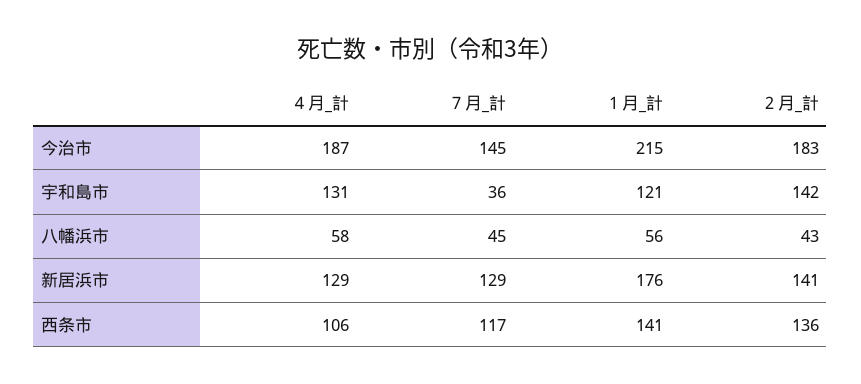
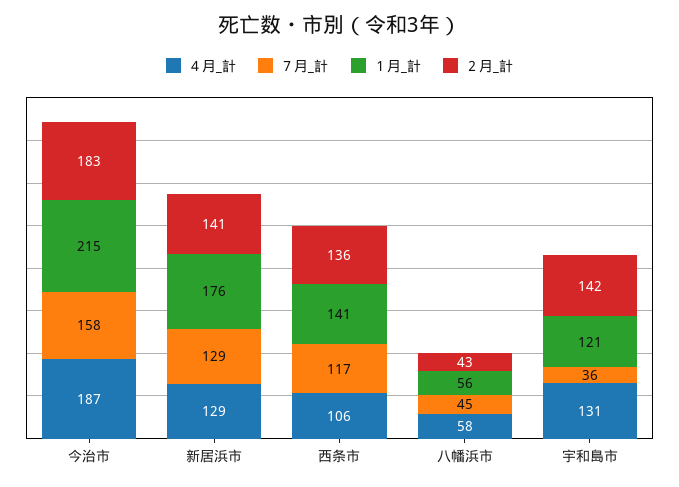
  {
    "４月_計": {
      "今治市": 187,
      "宇和島市": 131,
      "八幡浜市": 58,
      "新居浜市": 129,
      "西条市": 106
    },
    "７月_計": {
-     "今治市": 145,
+     "今治市": 158,
      "宇和島市": 36,
      "八幡浜市": 45,
      "新居浜市": 129,
      "西条市": 117
    },
    "１月_計": {
      "今治市": 215,
      "宇和島市": 121,
      "八幡浜市": 56,
      "新居浜市": 176,
      "西条市": 141
    },
    "２月_計": {
      "今治市": 183,
      "宇和島市": 142,
      "八幡浜市": 43,
      "新居浜市": 141,
      "西条市": 136
    }
  }

